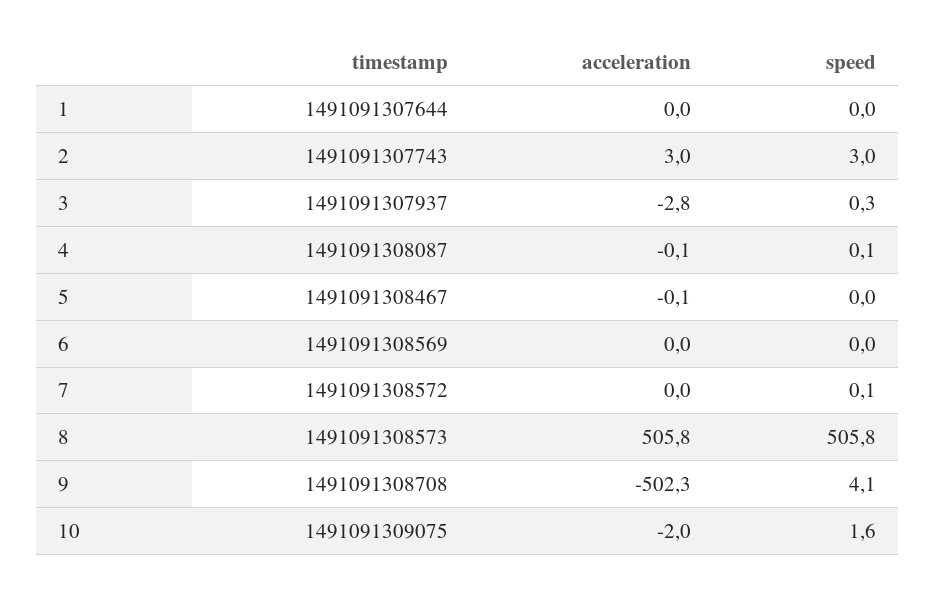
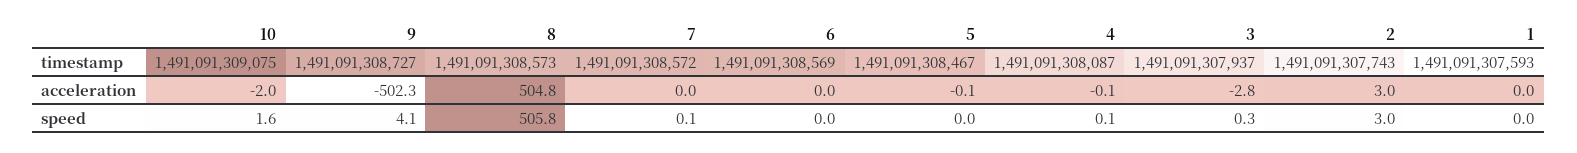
  {
    "timestamp": {
-     "1": 1491091307644,
+     "1": 1491091307593,
      "2": 1491091307743,
      "3": 1491091307937,
      "4": 1491091308087,
      "5": 1491091308467,
      "6": 1491091308569,
      "7": 1491091308572,
      "8": 1491091308573,
-     "9": 1491091308708,
+     "9": 1491091308727,
      "10": 1491091309075
    },
    "acceleration": {
      "1": 0,
      "2": 3,
      "3": -2.8,
      "4": -0.1,
      "5": -0.1,
      "6": 0,
      "7": 0,
-     "8": 505.8,
+     "8": 504.8,
      "9": -502.3,
      "10": -2
    },
    "speed": {
      "1": 0,
      "2": 3,
      "3": 0.3,
      "4": 0.1,
      "5": 0,
      "6": 0,
      "7": 0.1,
      "8": 505.8,
      "9": 4.1,
      "10": 1.6
    }
  }

